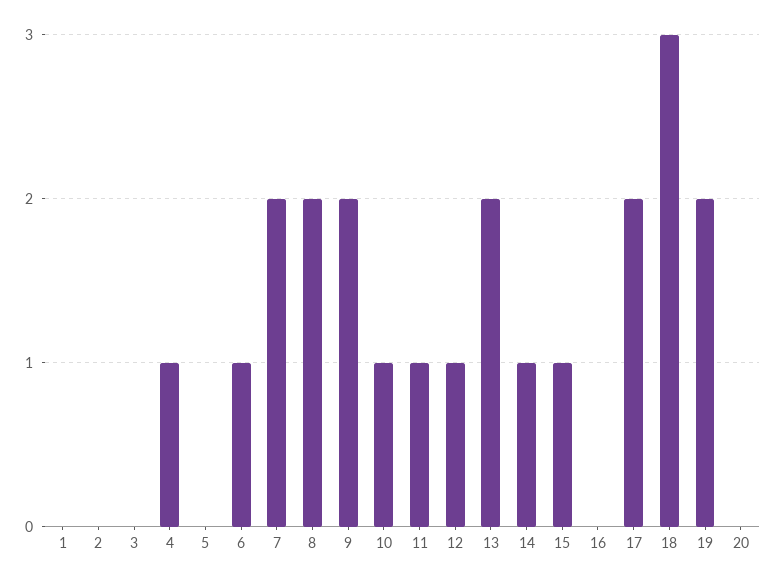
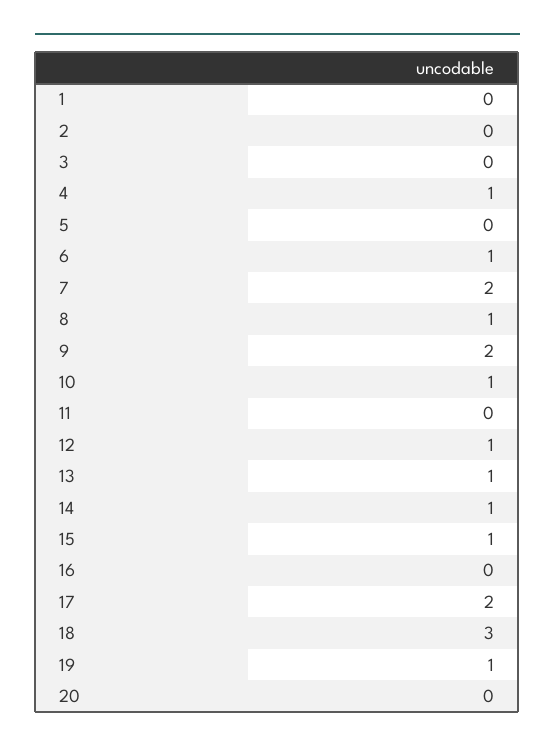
  {
    "1": 0,
    "2": 0,
    "3": 0,
    "4": 1,
    "5": 0,
    "6": 1,
    "7": 2,
-   "8": 2,
+   "8": 1,
    "9": 2,
    "10": 1,
-   "11": 1,
+   "11": 0,
    "12": 1,
-   "13": 2,
+   "13": 1,
    "14": 1,
    "15": 1,
    "16": 0,
    "17": 2,
    "18": 3,
-   "19": 2,
+   "19": 1,
    "20": 0
  }

